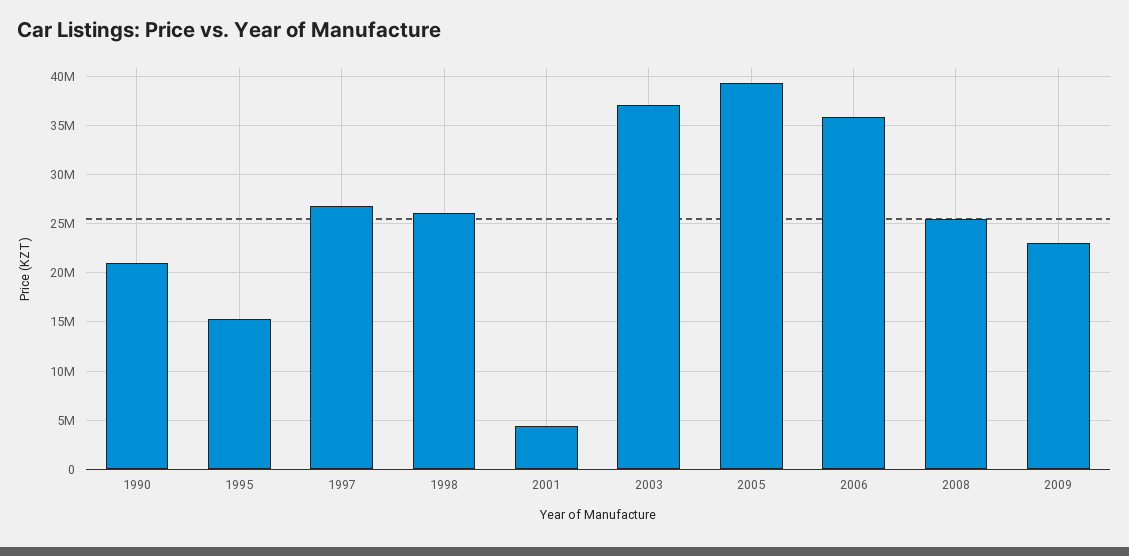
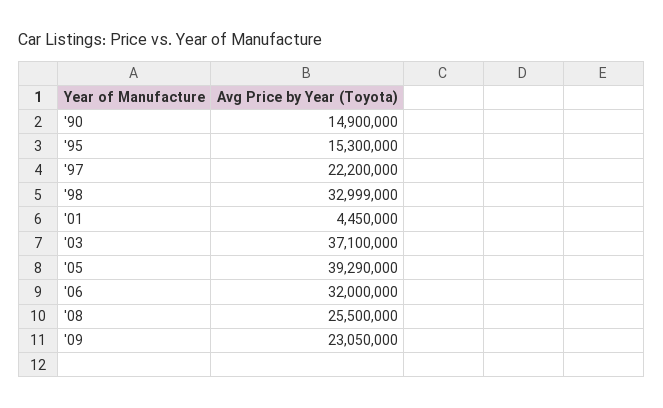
  {
-   "1990": 21000000,
+   "1990": 14900000,
    "1995": 15300000,
-   "1997": 27000000,
+   "1997": 22200000,
-   "1998": 26000000,
+   "1998": 32999000,
    "2001": 4450000,
    "2003": 37100000,
    "2005": 39290000,
-   "2006": 36000000,
+   "2006": 32000000,
    "2008": 25500000,
    "2009": 23050000
  }

